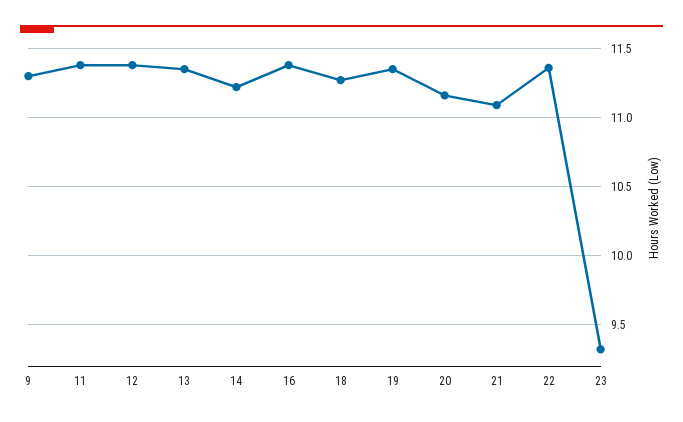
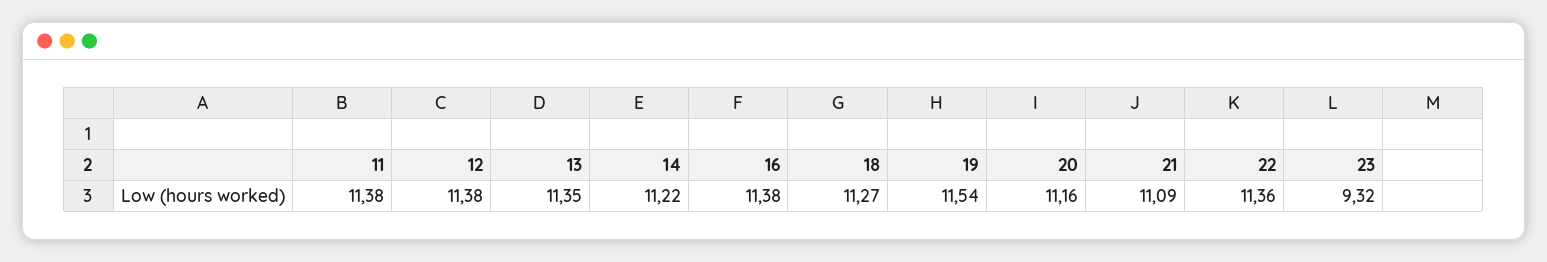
  {
-   "9": 11.3,
    "11": 11.38,
    "12": 11.38,
    "13": 11.35,
    "14": 11.22,
    "16": 11.38,
    "18": 11.27,
-   "19": 11.35,
+   "19": 11.54,
    "20": 11.16,
    "21": 11.09,
    "22": 11.36,
    "23": 9.32
  }

